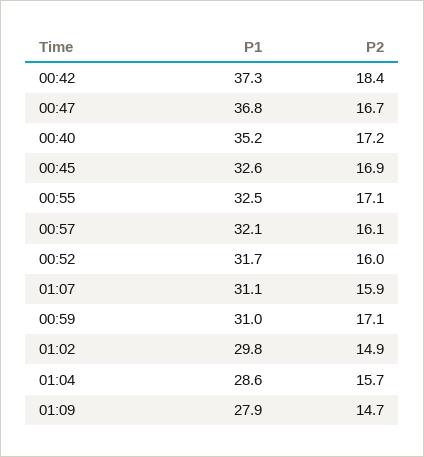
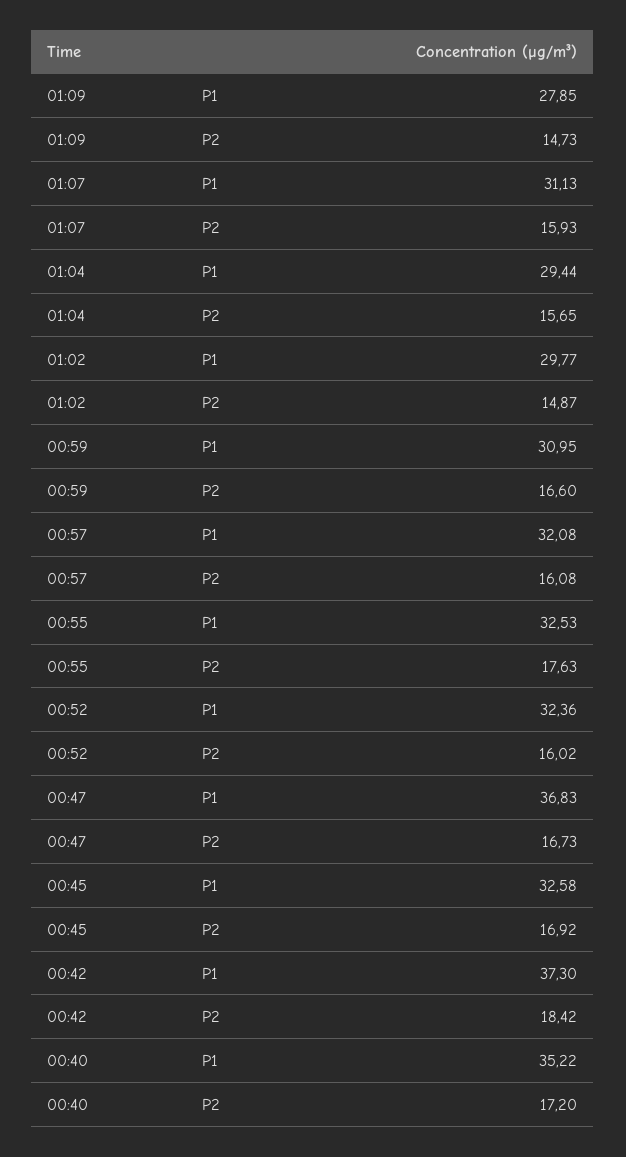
  {
    "P1": {
      "00:42": 37.3,
      "00:47": 36.83,
      "00:40": 35.22,
      "00:45": 32.58,
      "00:55": 32.53,
      "00:57": 32.08,
-     "00:52": 31.7,
+     "00:52": 32.36,
      "01:07": 31.13,
      "00:59": 30.95,
      "01:02": 29.77,
-     "01:04": 28.6,
+     "01:04": 29.44,
      "01:09": 27.85
    },
    "P2": {
      "00:42": 18.42,
      "00:47": 16.73,
      "00:40": 17.2,
      "00:45": 16.92,
-     "00:55": 17.1,
+     "00:55": 17.63,
      "00:57": 16.08,
      "00:52": 16.02,
      "01:07": 15.93,
-     "00:59": 17.1,
+     "00:59": 16.6,
      "01:02": 14.87,
      "01:04": 15.65,
      "01:09": 14.73
    }
  }

